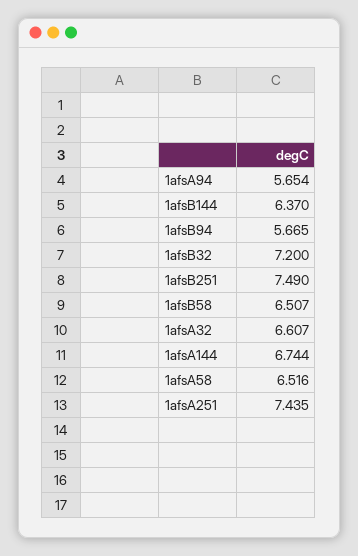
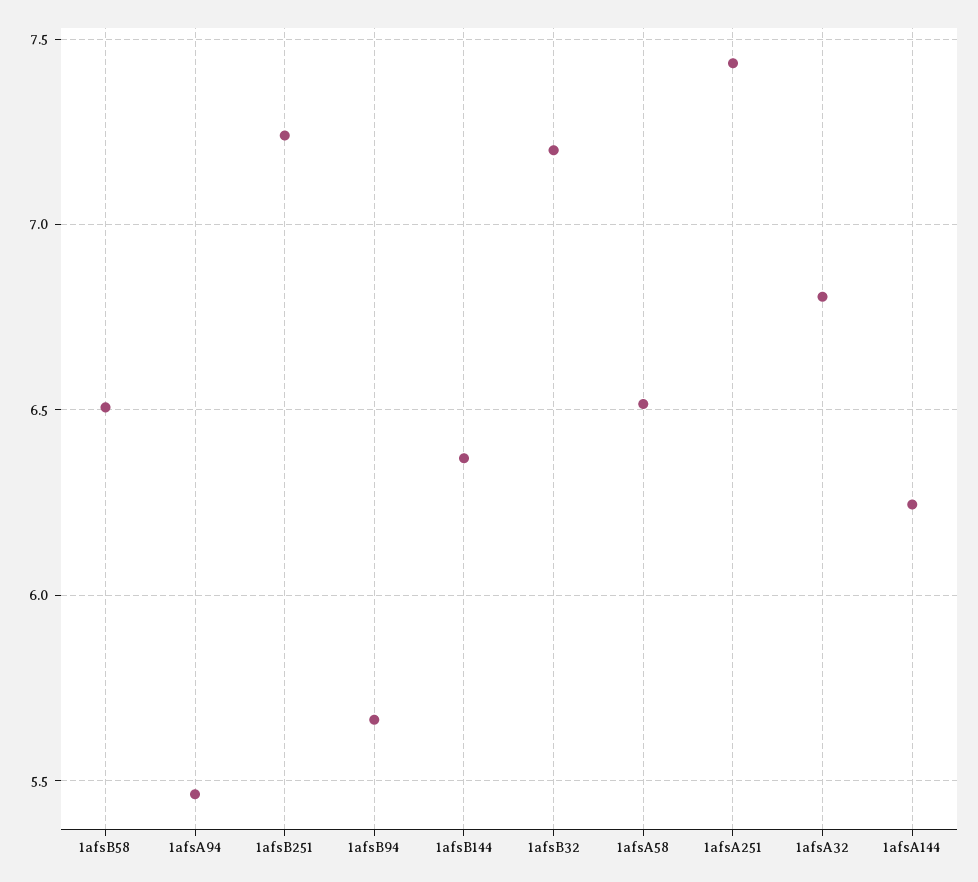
  {
-   "1afsA94": 5.654,
+   "1afsA94": 5.45,
    "1afsB144": 6.37,
    "1afsB94": 5.665,
    "1afsB32": 7.2,
-   "1afsB251": 7.49,
+   "1afsB251": 7.25,
    "1afsB58": 6.507,
-   "1afsA32": 6.607,
+   "1afsA32": 6.8,
-   "1afsA144": 6.744,
+   "1afsA144": 6.25,
    "1afsA58": 6.516,
    "1afsA251": 7.435
  }

